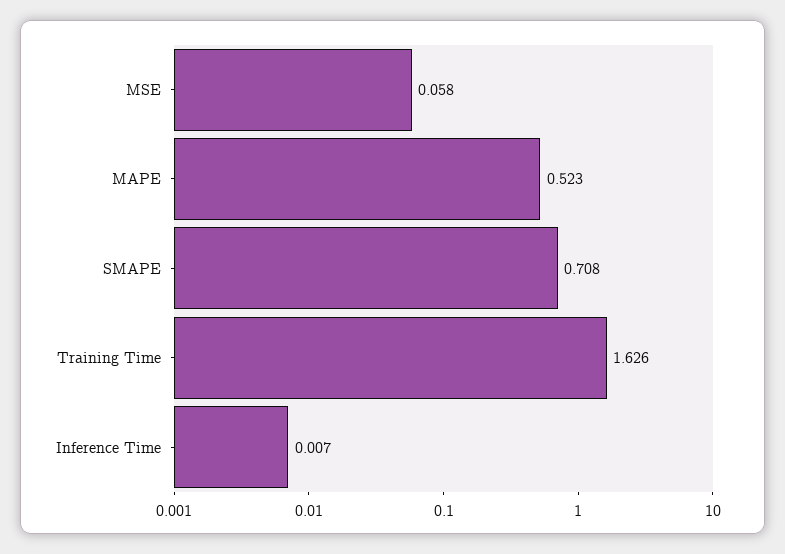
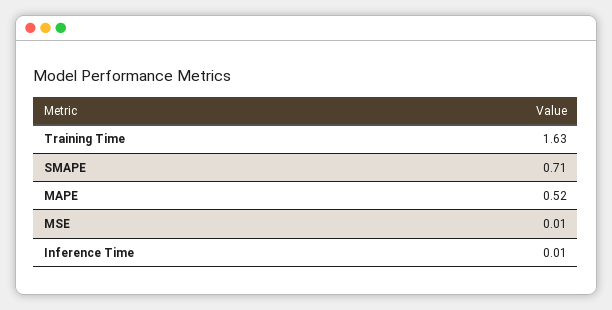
  {
-   "MSE": 0.058,
+   "MSE": 0.01,
    "MAPE": 0.523,
    "SMAPE": 0.708,
    "Training Time": 1.626,
    "Inference Time": 0.007
  }

